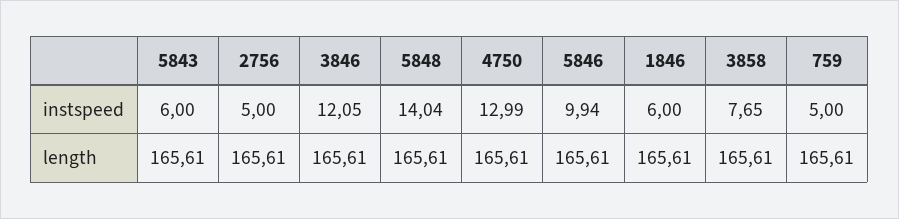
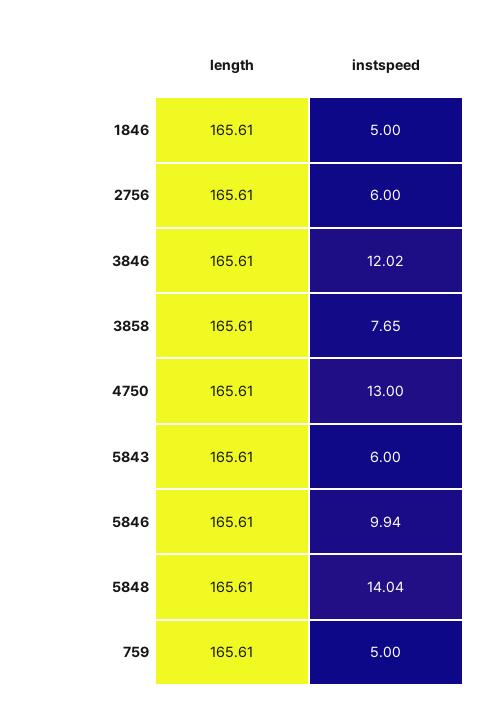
  {
    "5843": {
      "instspeed": 6,
      "length": 165.61
    },
    "2756": {
-     "instspeed": 5,
+     "instspeed": 6,
      "length": 165.61
    },
    "3846": {
-     "instspeed": 12.05,
+     "instspeed": 12.02,
      "length": 165.61
    },
    "5848": {
      "instspeed": 14.04,
      "length": 165.61
    },
    "4750": {
-     "instspeed": 12.99,
+     "instspeed": 13,
      "length": 165.61
    },
    "5846": {
      "instspeed": 9.94,
      "length": 165.61
    },
    "1846": {
-     "instspeed": 6,
+     "instspeed": 5,
      "length": 165.61
    },
    "3858": {
      "instspeed": 7.65,
      "length": 165.61
    },
    "759": {
      "instspeed": 5,
      "length": 165.61
    }
  }

